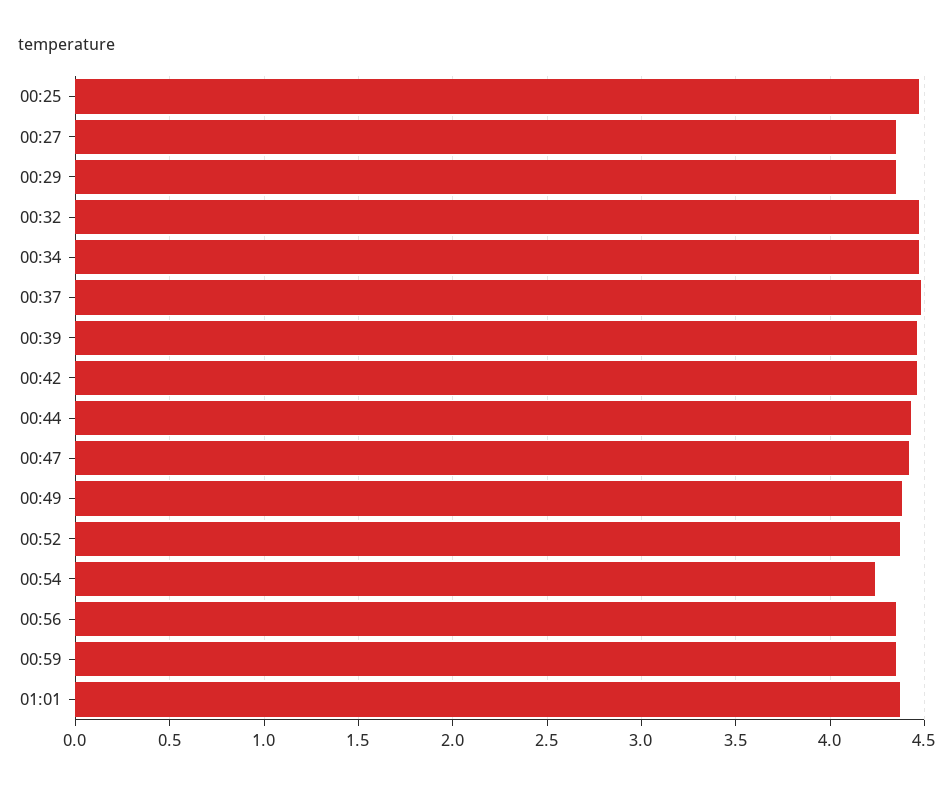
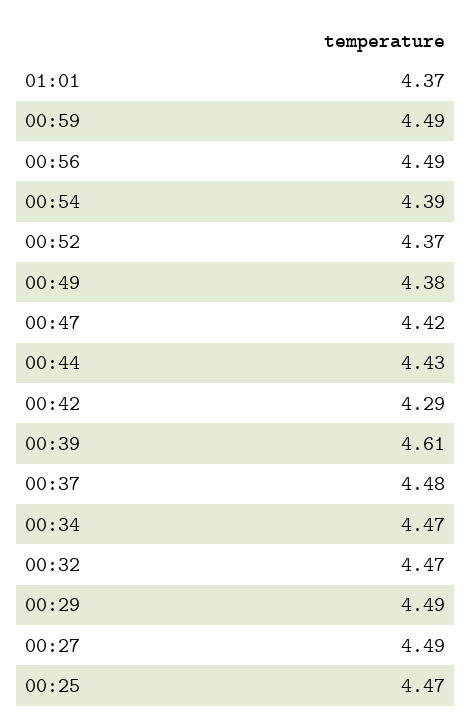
  {
    "00:25": 4.47,
-   "00:27": 4.35,
+   "00:27": 4.49,
-   "00:29": 4.35,
+   "00:29": 4.49,
    "00:32": 4.47,
    "00:34": 4.47,
    "00:37": 4.48,
-   "00:39": 4.45,
+   "00:39": 4.61,
-   "00:42": 4.45,
+   "00:42": 4.29,
    "00:44": 4.43,
    "00:47": 4.42,
    "00:49": 4.38,
    "00:52": 4.37,
-   "00:54": 4.25,
+   "00:54": 4.39,
-   "00:56": 4.35,
+   "00:56": 4.49,
-   "00:59": 4.35,
+   "00:59": 4.49,
    "01:01": 4.37
  }

